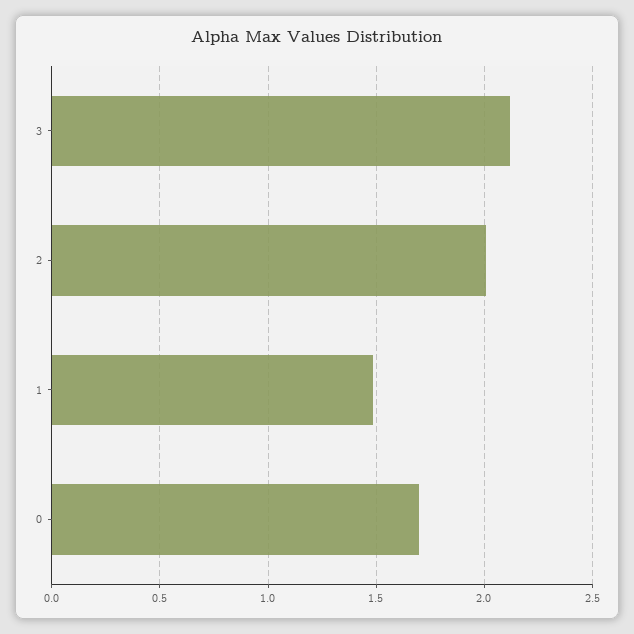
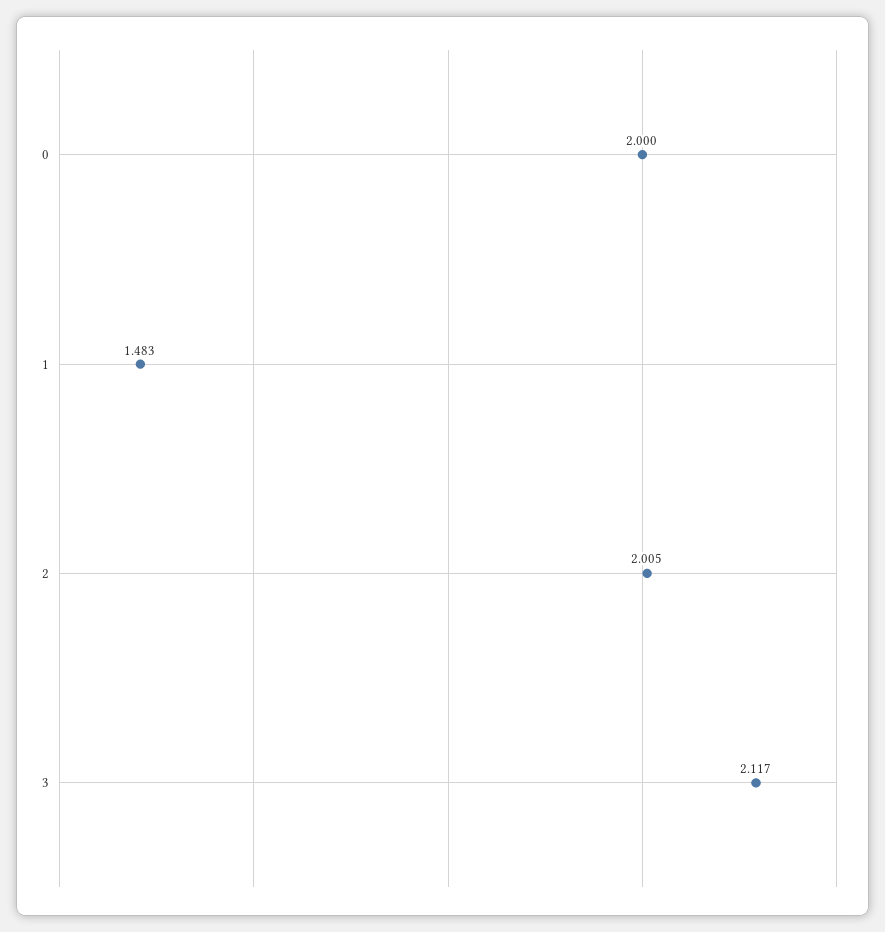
  {
    "3": 2.117,
    "2": 2.005,
    "1": 1.483,
-   "0": 1.7
+   "0": 2
  }

